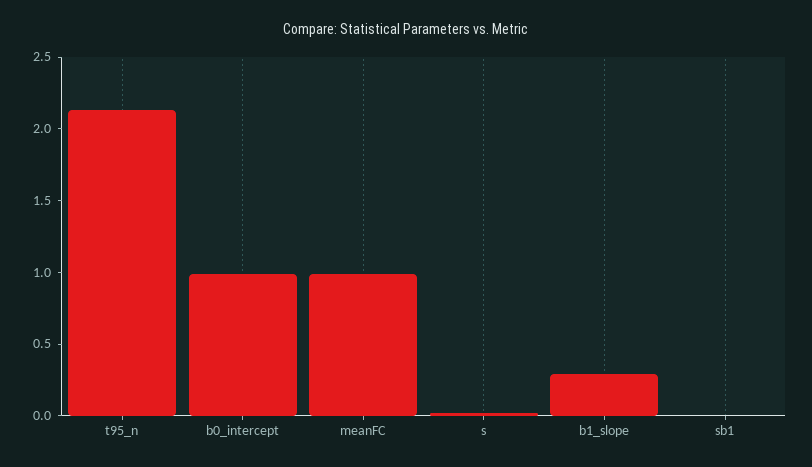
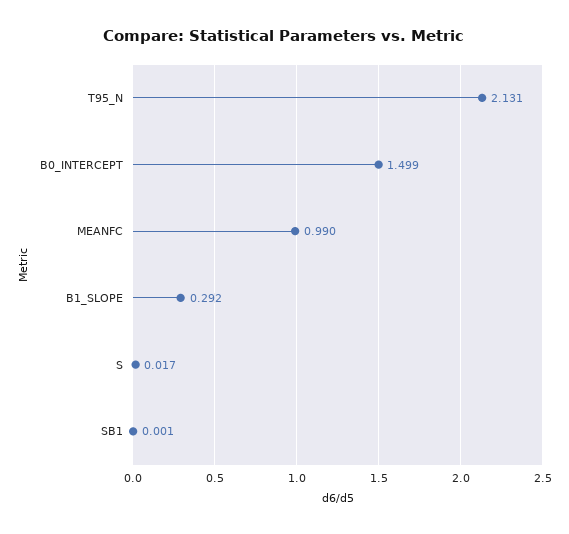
  {
    "t95_n": 2.131,
-   "b0_intercept": 1,
+   "b0_intercept": 1.499,
    "meanFC": 0.99,
    "s": 0.017,
    "b1_slope": 0.292,
    "sb1": 0.001
  }

